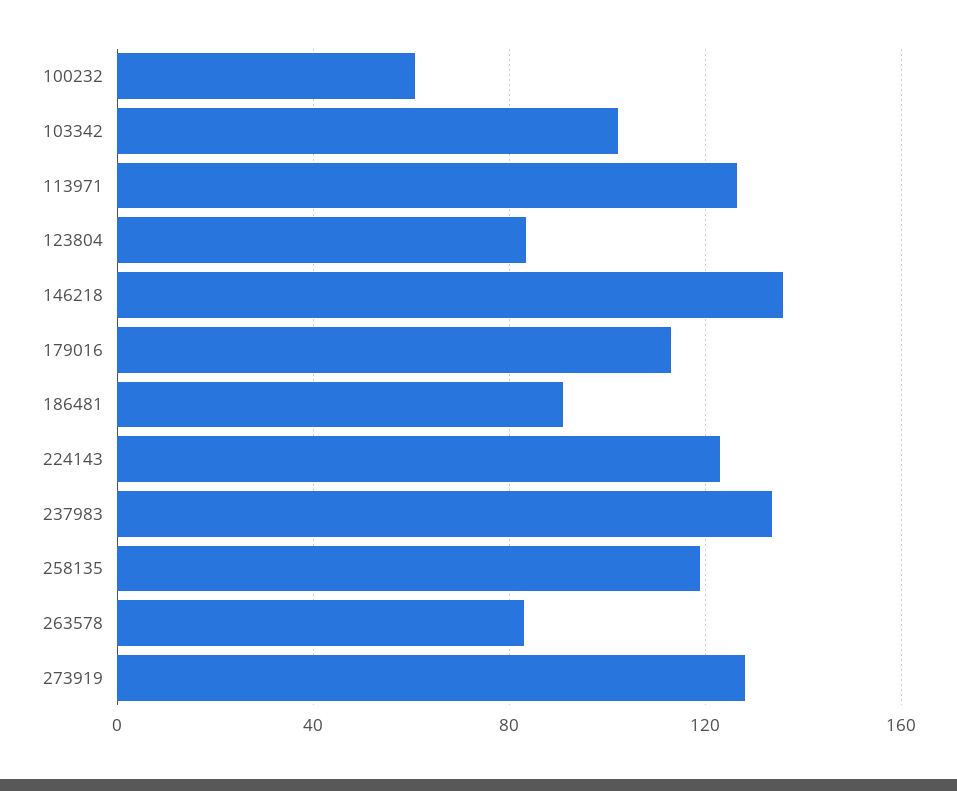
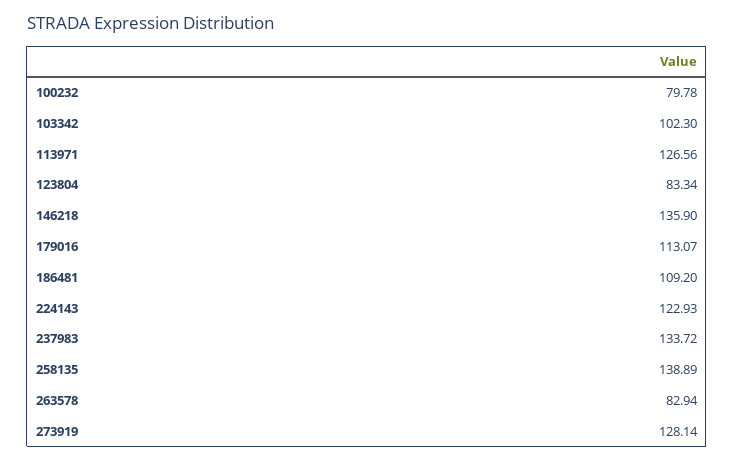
  {
-   "100232": 60,
+   "100232": 79.78,
    "103342": 102.3,
    "113971": 126.56,
    "123804": 83.34,
    "146218": 135.9,
    "179016": 113.07,
-   "186481": 90,
+   "186481": 109.2,
    "224143": 122.93,
    "237983": 133.72,
-   "258135": 120,
+   "258135": 138.89,
    "263578": 82.94,
    "273919": 128.14
  }

